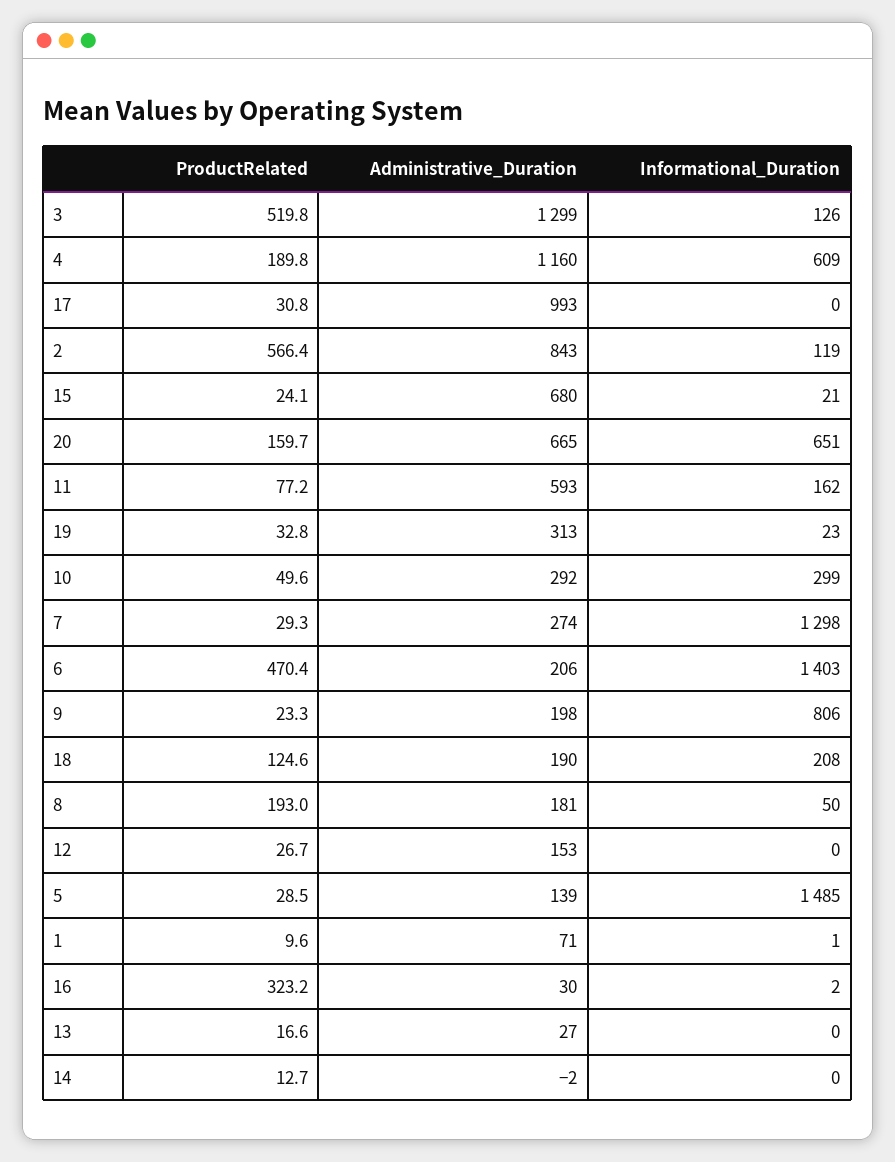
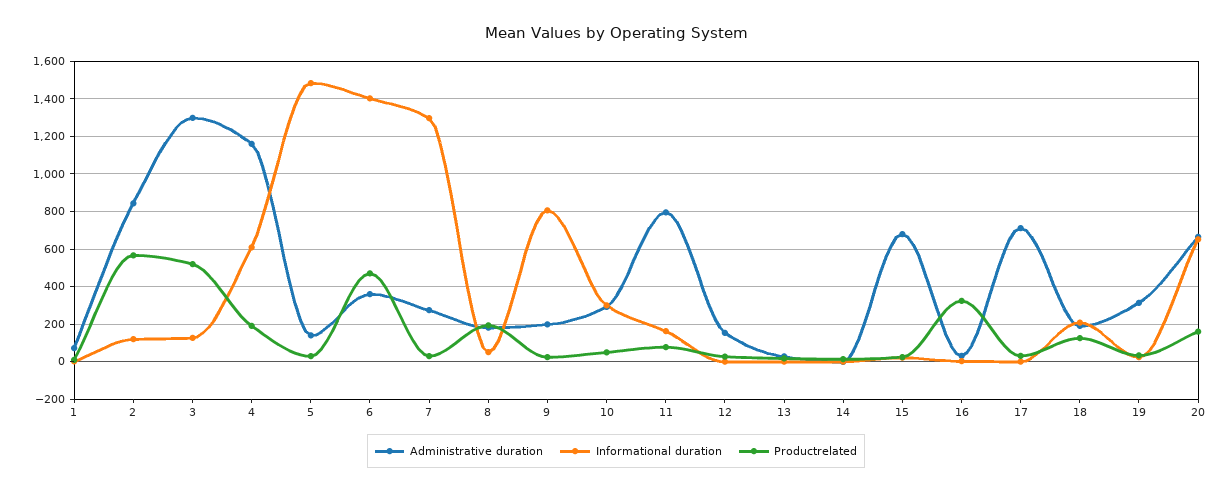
  {
    "ProductRelated": {
      "3": 519.8,
      "4": 189.8,
      "17": 30.8,
      "2": 566.4,
      "15": 24.1,
      "20": 159.7,
      "11": 77.2,
      "19": 32.8,
      "10": 49.6,
      "7": 29.3,
      "6": 470.4,
      "9": 23.3,
      "18": 124.6,
      "8": 193,
      "12": 26.7,
      "5": 28.5,
      "1": 9.6,
      "16": 323.2,
      "13": 16.6,
      "14": 12.7
    },
    "Administrative_Duration": {
      "3": 1299,
      "4": 1160,
-     "17": 993,
+     "17": 700,
      "2": 843,
      "15": 680,
      "20": 665,
-     "11": 593,
+     "11": 800,
      "19": 313,
      "10": 292,
      "7": 274,
-     "6": 206,
+     "6": 350,
      "9": 198,
      "18": 190,
      "8": 181,
      "12": 153,
      "5": 139,
      "1": 71,
      "16": 30,
      "13": 27,
      "14": -2
    },
    "Informational_Duration": {
      "3": 126,
      "4": 609,
      "17": 0,
      "2": 119,
      "15": 21,
      "20": 651,
      "11": 162,
      "19": 23,
      "10": 299,
      "7": 1298,
      "6": 1403,
      "9": 806,
      "18": 208,
      "8": 50,
      "12": 0,
      "5": 1485,
      "1": 1,
      "16": 2,
      "13": 0,
      "14": 0
    }
  }

